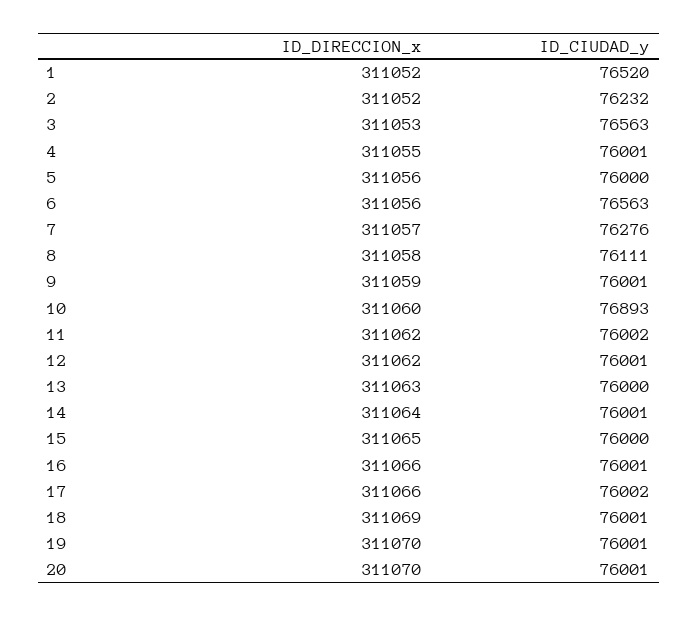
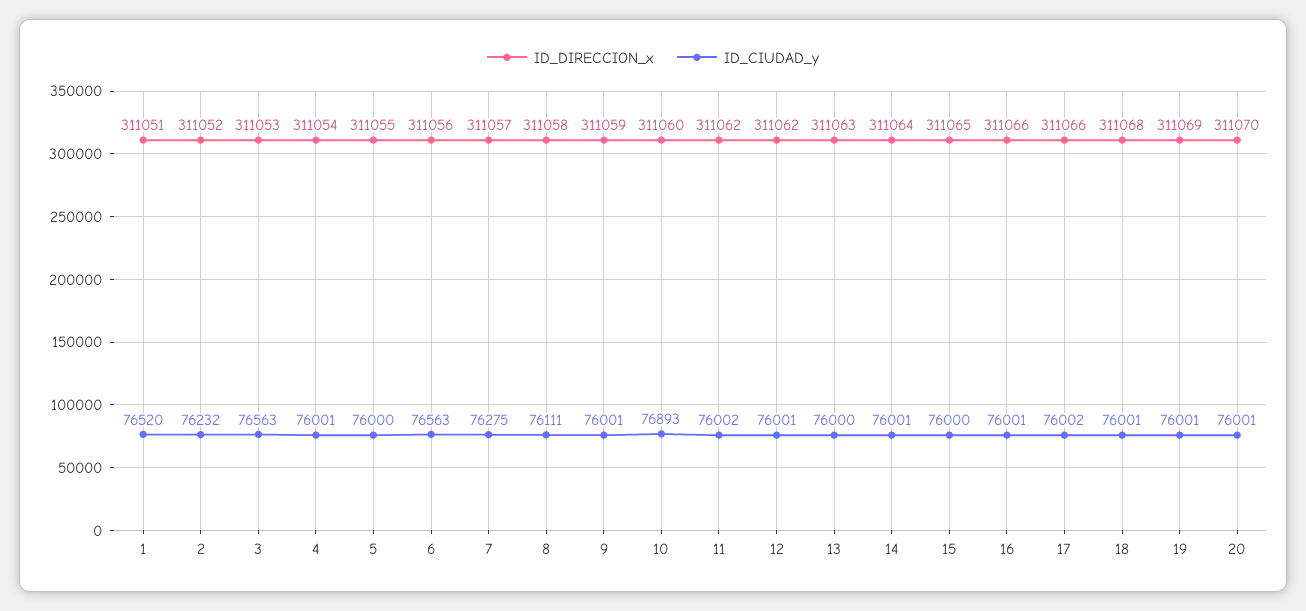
  {
    "ID_DIRECCION_x": {
-     "1": 311052,
+     "1": 311051,
      "2": 311052,
      "3": 311053,
-     "4": 311055,
+     "4": 311054,
-     "5": 311056,
+     "5": 311055,
      "6": 311056,
      "7": 311057,
      "8": 311058,
      "9": 311059,
      "10": 311060,
      "11": 311062,
      "12": 311062,
      "13": 311063,
      "14": 311064,
      "15": 311065,
      "16": 311066,
      "17": 311066,
-     "18": 311069,
+     "18": 311068,
-     "19": 311070,
+     "19": 311069,
      "20": 311070
    },
    "ID_CIUDAD_y": {
      "1": 76520,
      "2": 76232,
      "3": 76563,
      "4": 76001,
      "5": 76000,
      "6": 76563,
-     "7": 76276,
+     "7": 76275,
      "8": 76111,
      "9": 76001,
      "10": 76893,
      "11": 76002,
      "12": 76001,
      "13": 76000,
      "14": 76001,
      "15": 76000,
      "16": 76001,
      "17": 76002,
      "18": 76001,
      "19": 76001,
      "20": 76001
    }
  }

